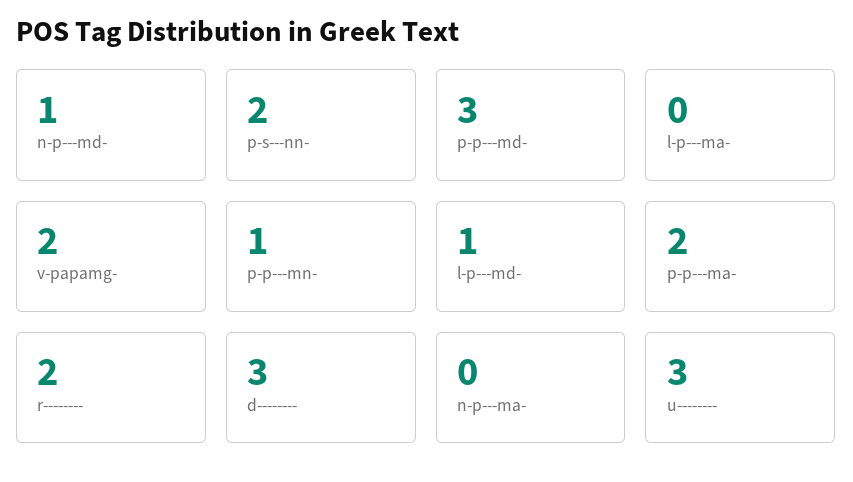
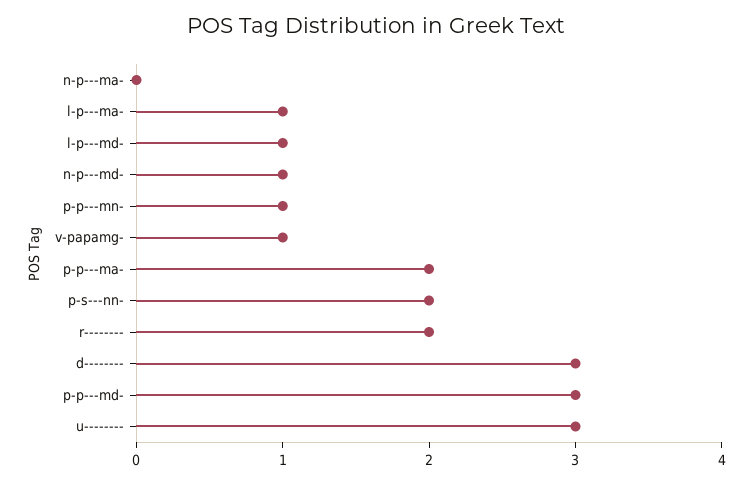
  {
    "n-p---md-": 1,
    "p-s---nn-": 2,
    "p-p---md-": 3,
-   "l-p---ma-": 0,
+   "l-p---ma-": 1,
-   "v-papamg-": 2,
+   "v-papamg-": 1,
    "p-p---mn-": 1,
    "l-p---md-": 1,
    "p-p---ma-": 2,
    "r--------": 2,
    "d--------": 3,
    "n-p---ma-": 0,
    "u--------": 3
  }

